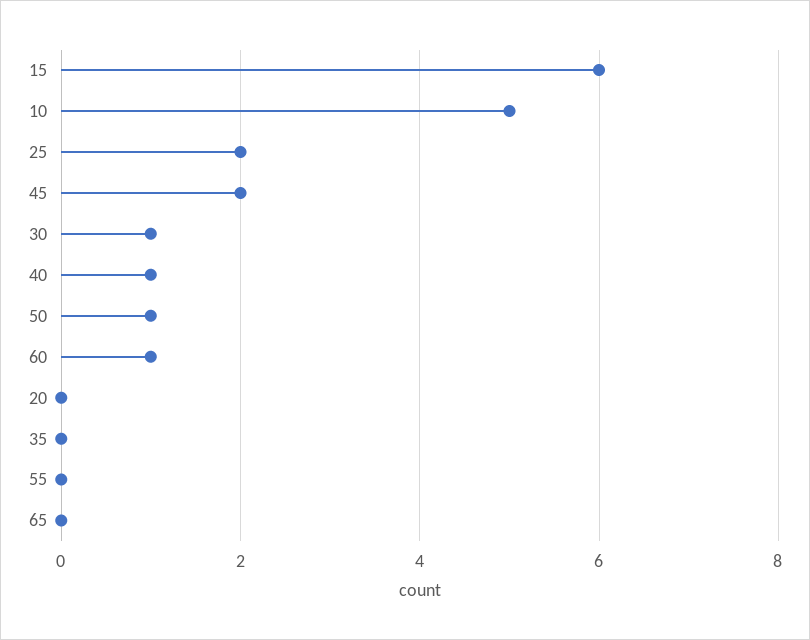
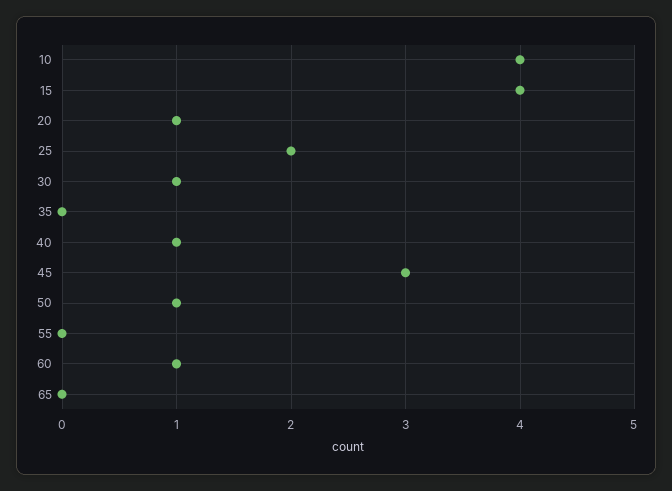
  {
-   "15": 6,
+   "15": 4,
-   "10": 5,
+   "10": 4,
    "25": 2,
-   "45": 2,
+   "45": 3,
    "30": 1,
    "40": 1,
    "50": 1,
    "60": 1,
-   "20": 0,
+   "20": 1,
    "35": 0,
    "55": 0,
    "65": 0
  }

